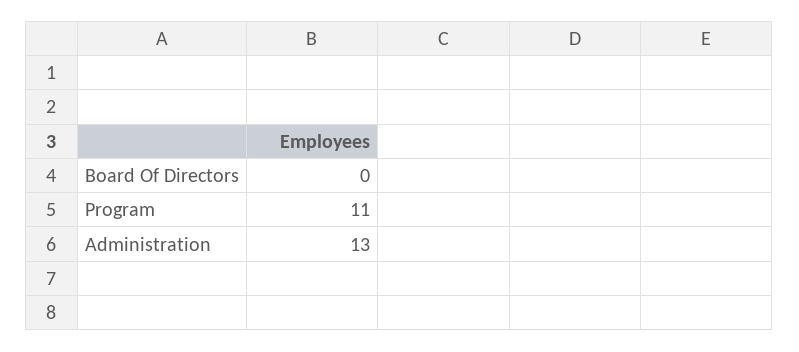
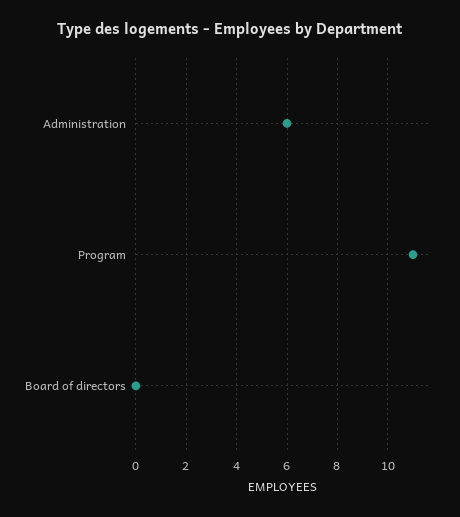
  {
    "Board Of Directors": 0,
    "Program": 11,
-   "Administration": 13
+   "Administration": 6
  }

